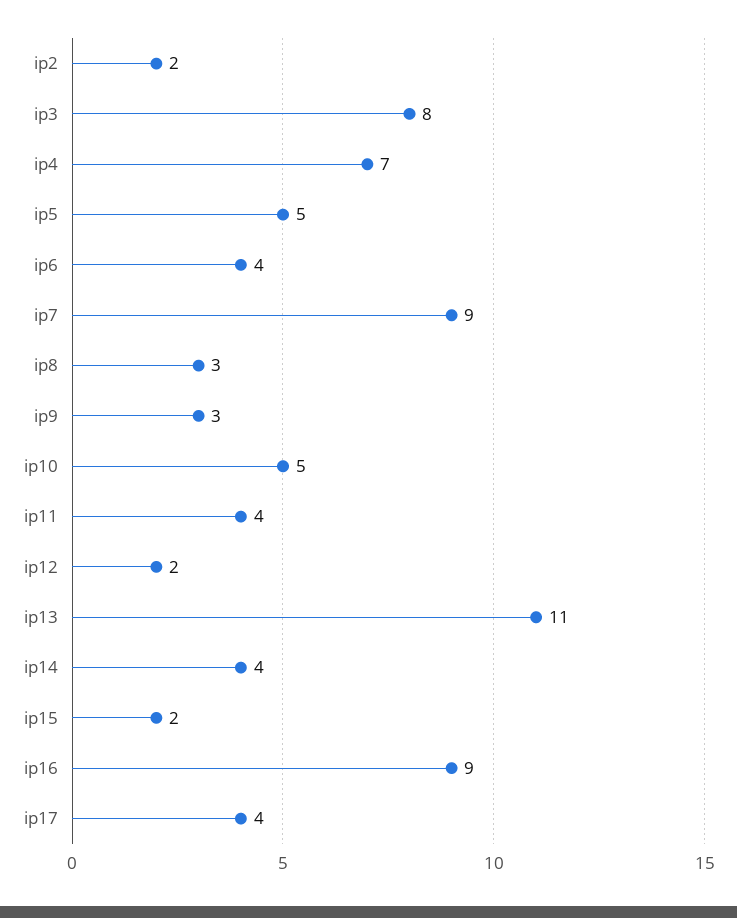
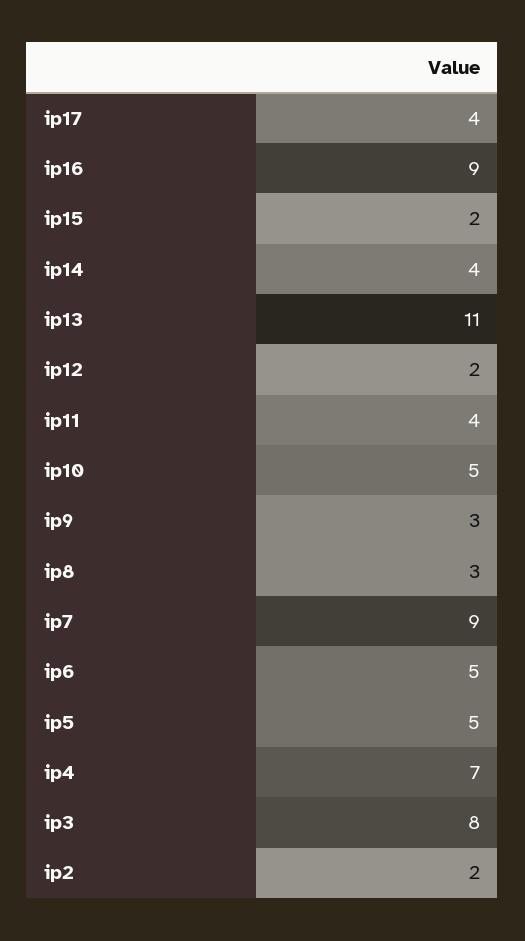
  {
    "ip2": 2,
    "ip3": 8,
    "ip4": 7,
    "ip5": 5,
-   "ip6": 4,
+   "ip6": 5,
    "ip7": 9,
    "ip8": 3,
    "ip9": 3,
    "ip10": 5,
    "ip11": 4,
    "ip12": 2,
    "ip13": 11,
    "ip14": 4,
    "ip15": 2,
    "ip16": 9,
    "ip17": 4
  }

